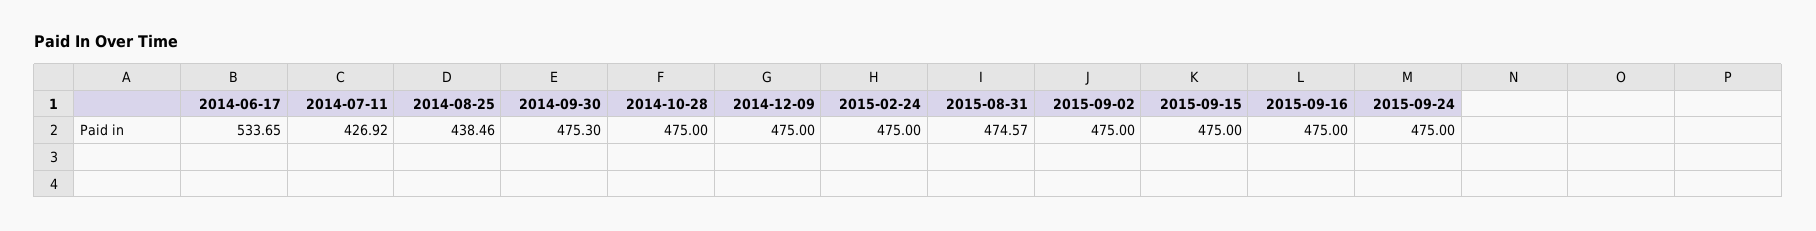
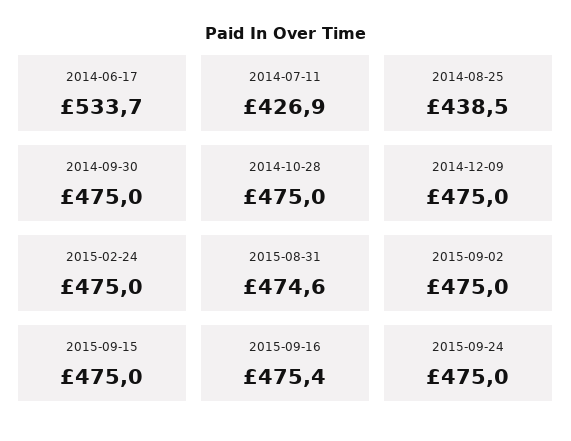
  {
    "2014-06-17": 533.65,
    "2014-07-11": 426.92,
    "2014-08-25": 438.46,
-   "2014-09-30": 475.3,
+   "2014-09-30": 475,
    "2014-10-28": 475,
    "2014-12-09": 475,
    "2015-02-24": 475,
    "2015-08-31": 474.57,
    "2015-09-02": 475,
    "2015-09-15": 475,
-   "2015-09-16": 475,
+   "2015-09-16": 475.4,
    "2015-09-24": 475
  }

